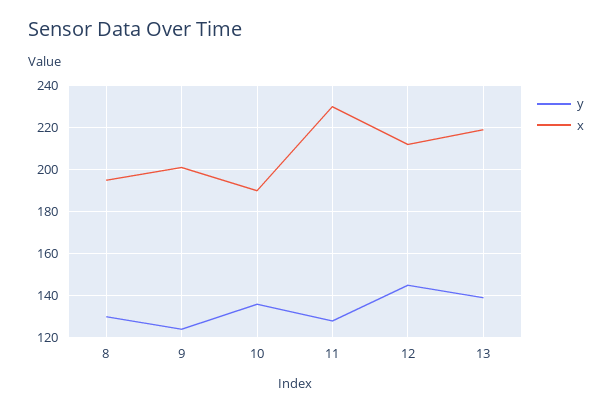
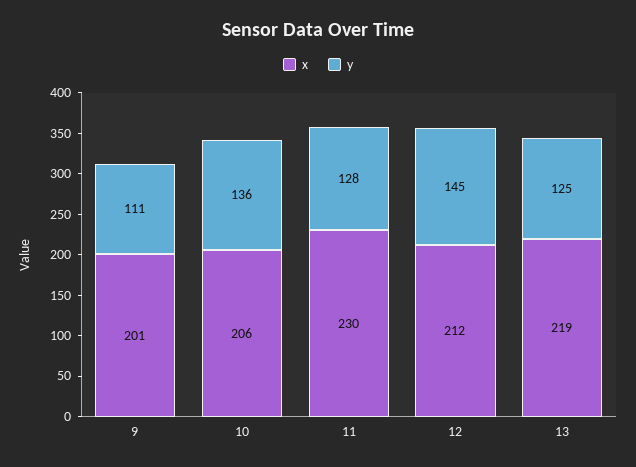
  {
    "y": {
-     "8": 130,
-     "9": 125,
+     "9": 111,
      "10": 136,
      "11": 128,
      "12": 145,
-     "13": 140
+     "13": 125
    },
    "x": {
-     "8": 195,
      "9": 201,
-     "10": 190,
+     "10": 206,
      "11": 230,
      "12": 212,
      "13": 219
    }
  }

